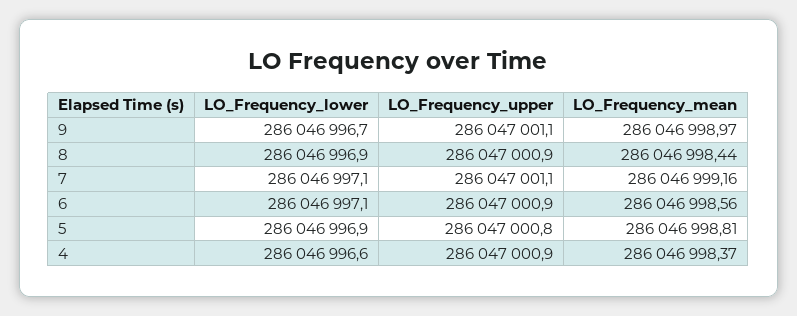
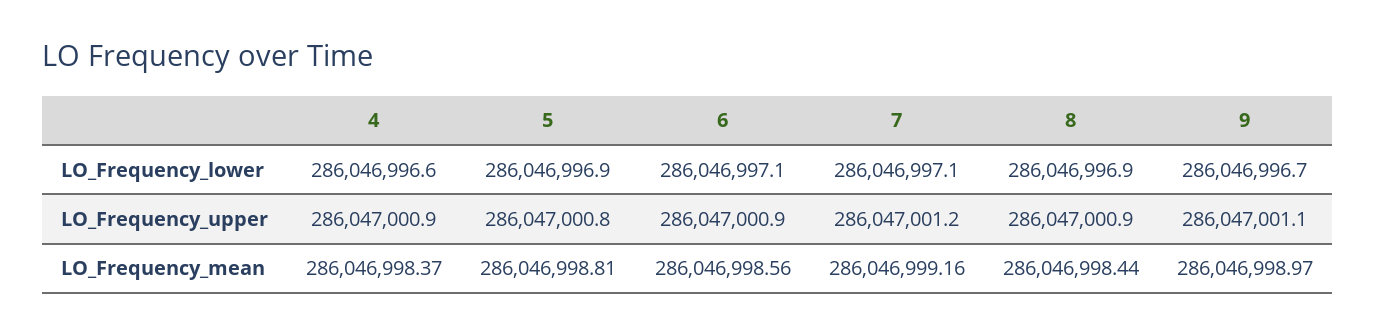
  {
    "LO_Frequency_lower": {
      "9": 286046996.7,
      "8": 286046996.9,
      "7": 286046997.1,
      "6": 286046997.1,
      "5": 286046996.9,
      "4": 286046996.6
    },
    "LO_Frequency_upper": {
      "9": 286047001.1,
      "8": 286047000.9,
-     "7": 286047001.1,
+     "7": 286047001.2,
      "6": 286047000.9,
      "5": 286047000.8,
      "4": 286047000.9
    },
    "LO_Frequency_mean": {
      "9": 286046998.97,
      "8": 286046998.44,
      "7": 286046999.16,
      "6": 286046998.56,
      "5": 286046998.81,
      "4": 286046998.37
    }
  }

